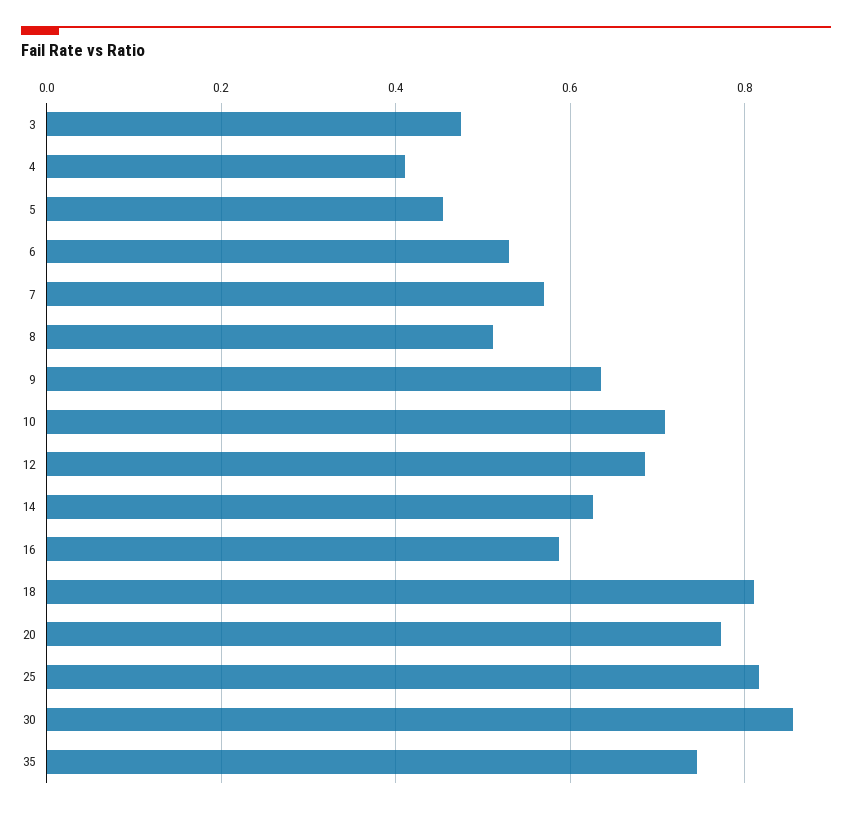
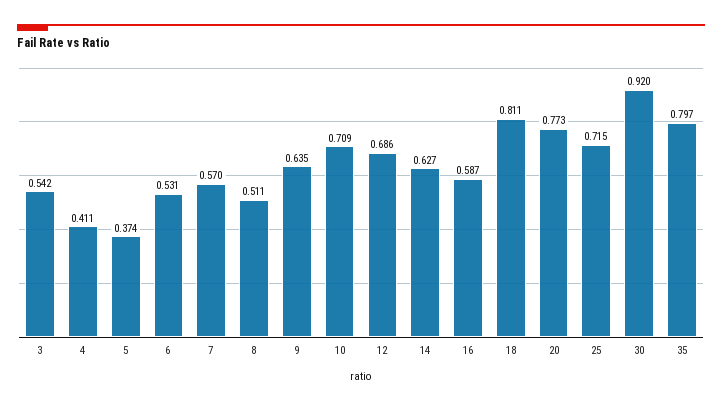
  {
-   "3": 0.48,
+   "3": 0.542,
    "4": 0.411,
-   "5": 0.46,
+   "5": 0.374,
    "6": 0.531,
    "7": 0.57,
    "8": 0.511,
    "9": 0.635,
    "10": 0.709,
    "12": 0.686,
    "14": 0.627,
    "16": 0.587,
    "18": 0.811,
    "20": 0.773,
-   "25": 0.82,
+   "25": 0.715,
-   "30": 0.86,
+   "30": 0.92,
-   "35": 0.74
+   "35": 0.797
  }

